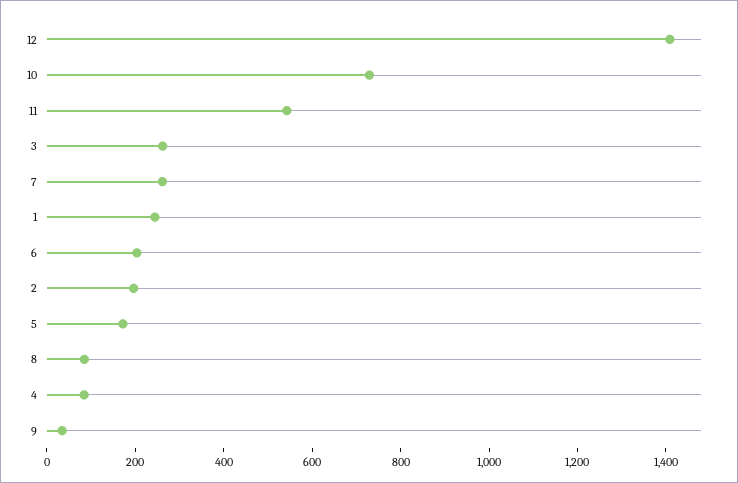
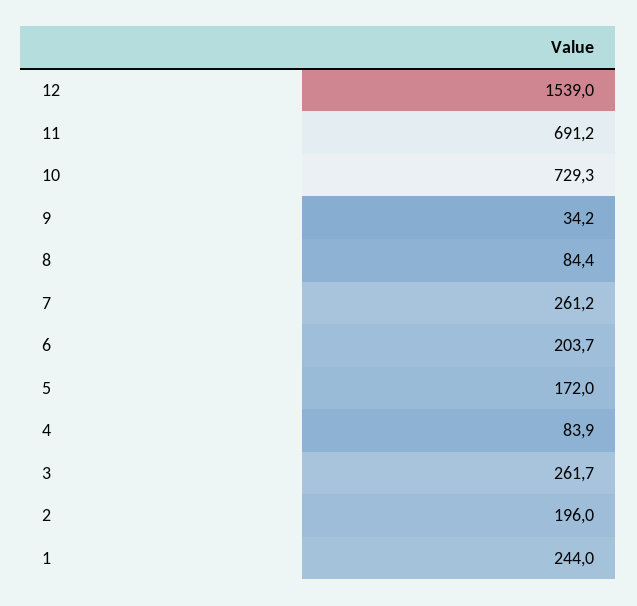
  {
-   "12": 1400,
+   "12": 1539,
    "10": 729.3,
-   "11": 550,
+   "11": 691.2,
    "3": 261.7,
    "7": 261.2,
    "1": 244,
    "6": 203.7,
    "2": 196,
    "5": 172,
    "8": 84.4,
    "4": 83.9,
    "9": 34.2
  }

